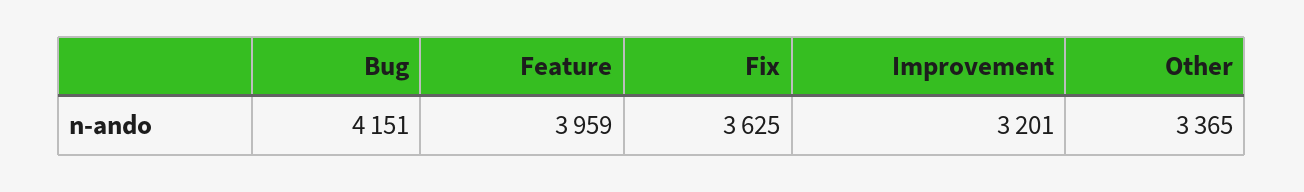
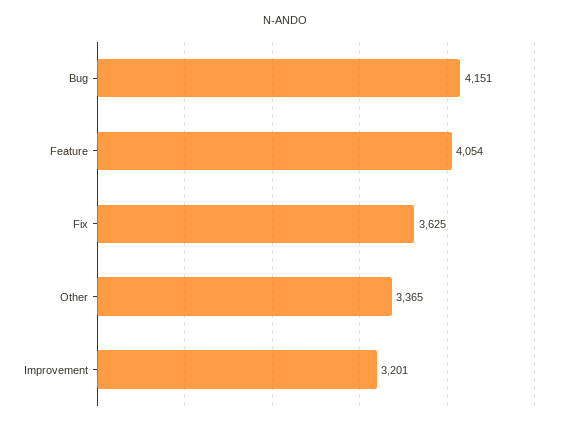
  {
    "Bug": 4151,
-   "Feature": 3959,
+   "Feature": 4054,
    "Fix": 3625,
    "Improvement": 3201,
    "Other": 3365
  }

